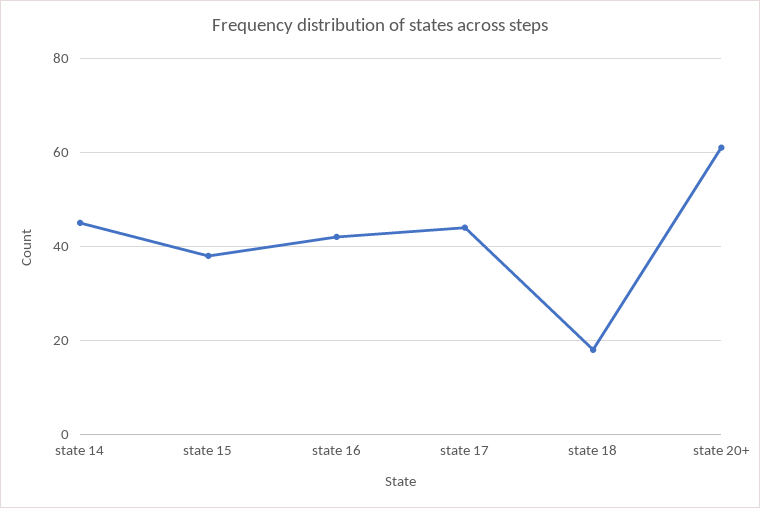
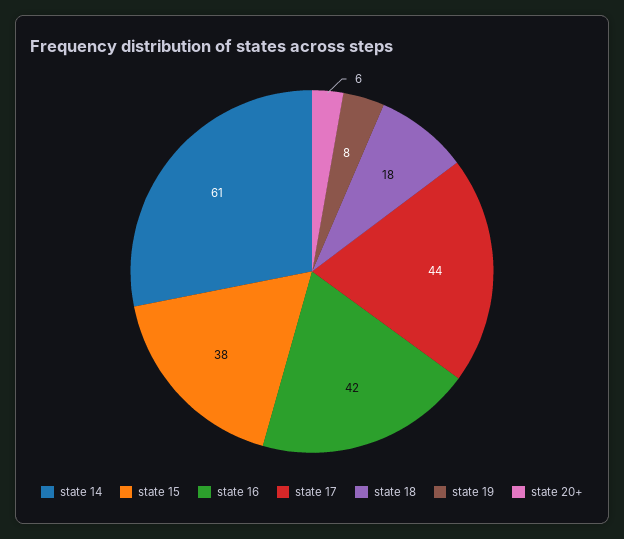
  {
-   "state 14": 45,
+   "state 14": 61,
    "state 15": 38,
    "state 16": 42,
    "state 17": 44,
    "state 18": 18,
-   "state 20+": 60
+   "state 20+": 6,
+   "state 19": 8
  }

